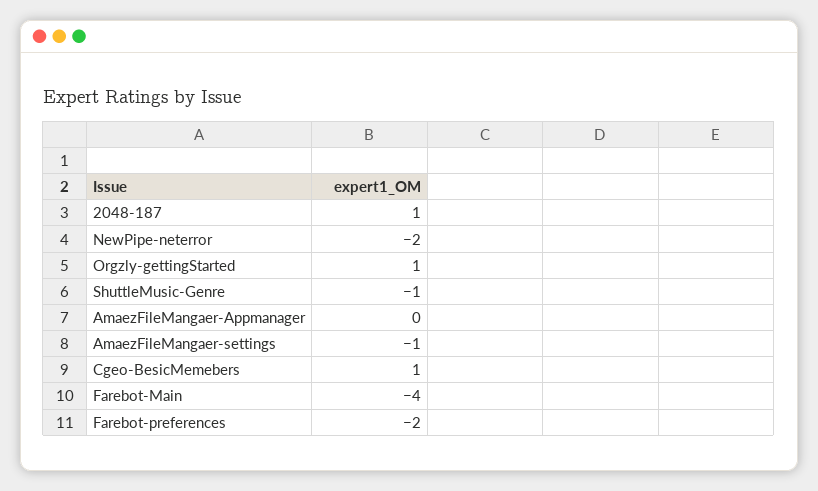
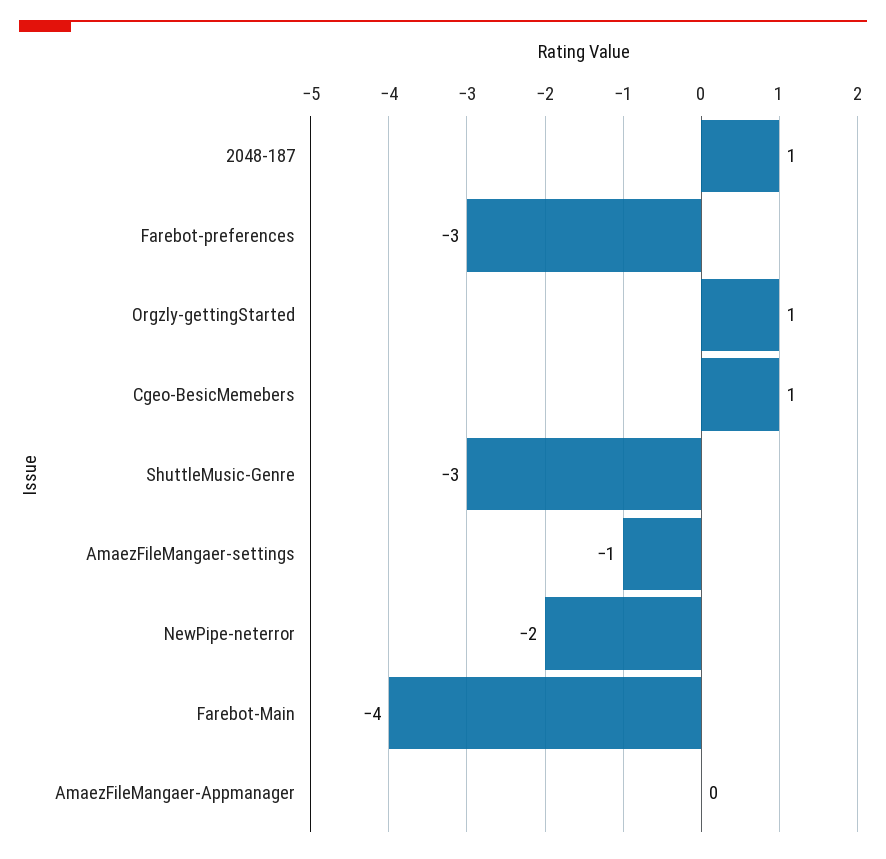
  {
    "2048-187": 1,
    "NewPipe-neterror": -2,
    "Orgzly-gettingStarted": 1,
-   "ShuttleMusic-Genre": -1,
+   "ShuttleMusic-Genre": -3,
    "AmaezFileMangaer-Appmanager": 0,
    "AmaezFileMangaer-settings": -1,
    "Cgeo-BesicMemebers": 1,
    "Farebot-Main": -4,
-   "Farebot-preferences": -2
+   "Farebot-preferences": -3
  }

